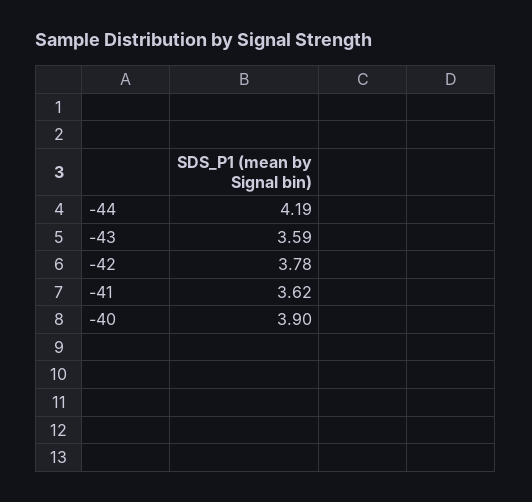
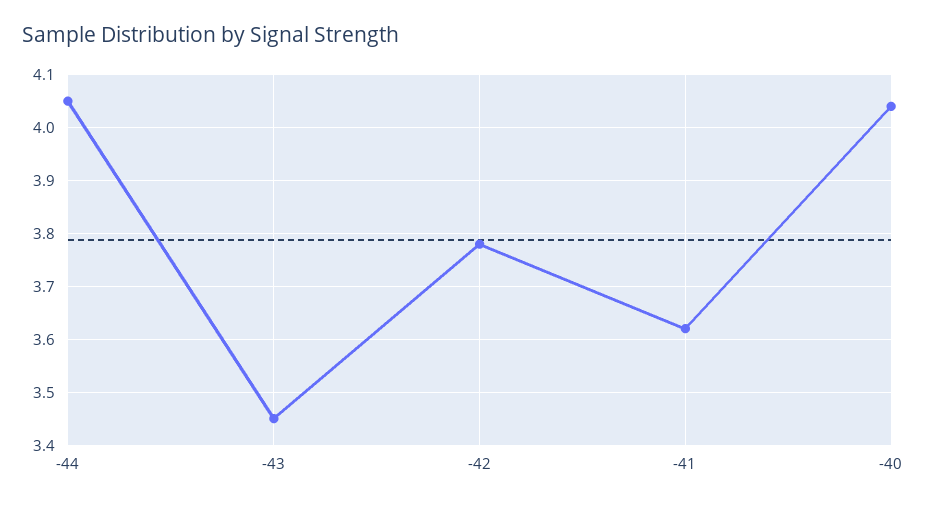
  {
-   "-44": 4.19,
+   "-44": 4.05,
-   "-43": 3.59,
+   "-43": 3.45,
    "-42": 3.78,
    "-41": 3.62,
-   "-40": 3.9
+   "-40": 4.05
  }

